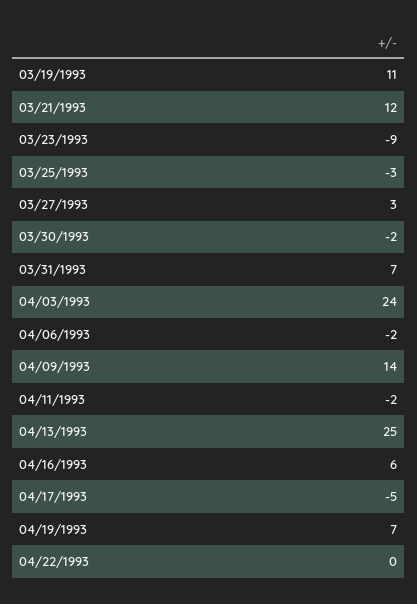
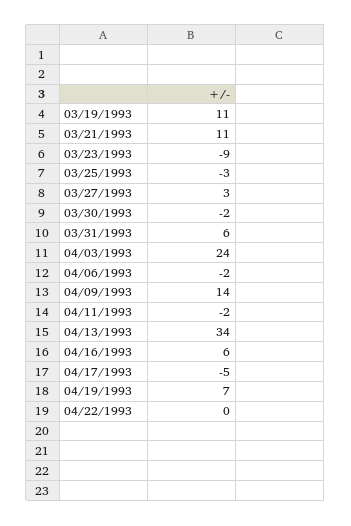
  {
    "03/19/1993": 11,
-   "03/21/1993": 12,
+   "03/21/1993": 11,
    "03/23/1993": -9,
    "03/25/1993": -3,
    "03/27/1993": 3,
    "03/30/1993": -2,
-   "03/31/1993": 7,
+   "03/31/1993": 6,
    "04/03/1993": 24,
    "04/06/1993": -2,
    "04/09/1993": 14,
    "04/11/1993": -2,
-   "04/13/1993": 25,
+   "04/13/1993": 34,
    "04/16/1993": 6,
    "04/17/1993": -5,
    "04/19/1993": 7,
    "04/22/1993": 0
  }

